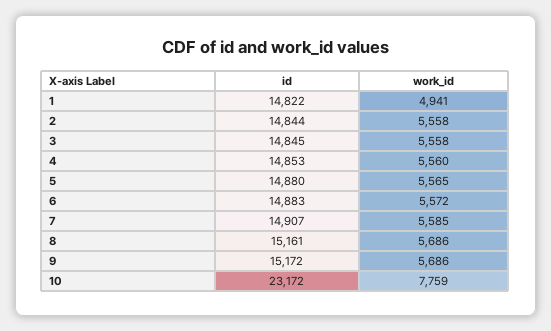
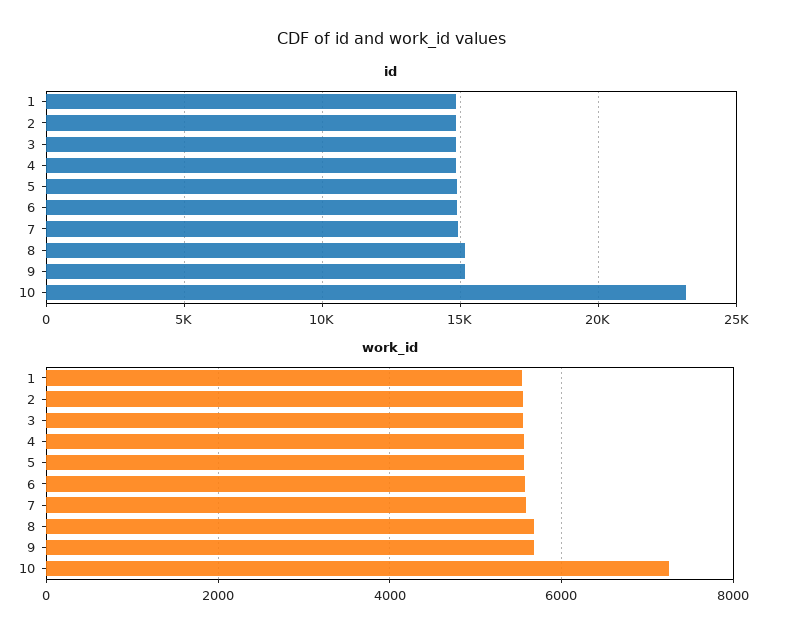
  {
    "id": {
      "1": 14822,
      "2": 14844,
      "3": 14845,
      "4": 14853,
      "5": 14880,
      "6": 14883,
      "7": 14907,
      "8": 15161,
      "9": 15172,
      "10": 23172
    },
    "work_id": {
-     "1": 4941,
+     "1": 5600,
      "2": 5558,
      "3": 5558,
      "4": 5560,
      "5": 5565,
      "6": 5572,
      "7": 5585,
      "8": 5686,
      "9": 5686,
-     "10": 7759
+     "10": 7200
    }
  }

